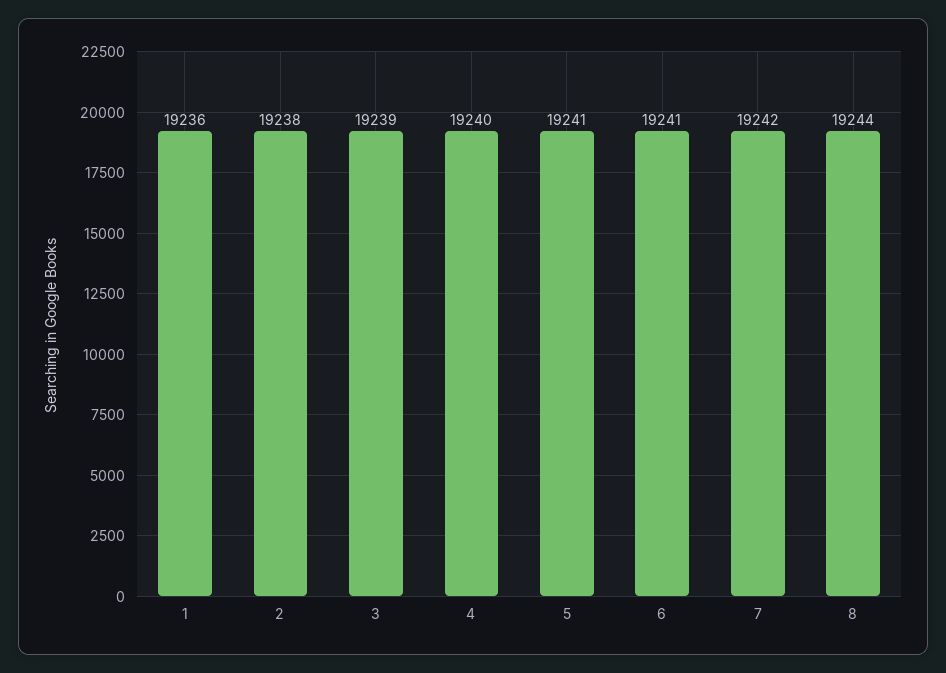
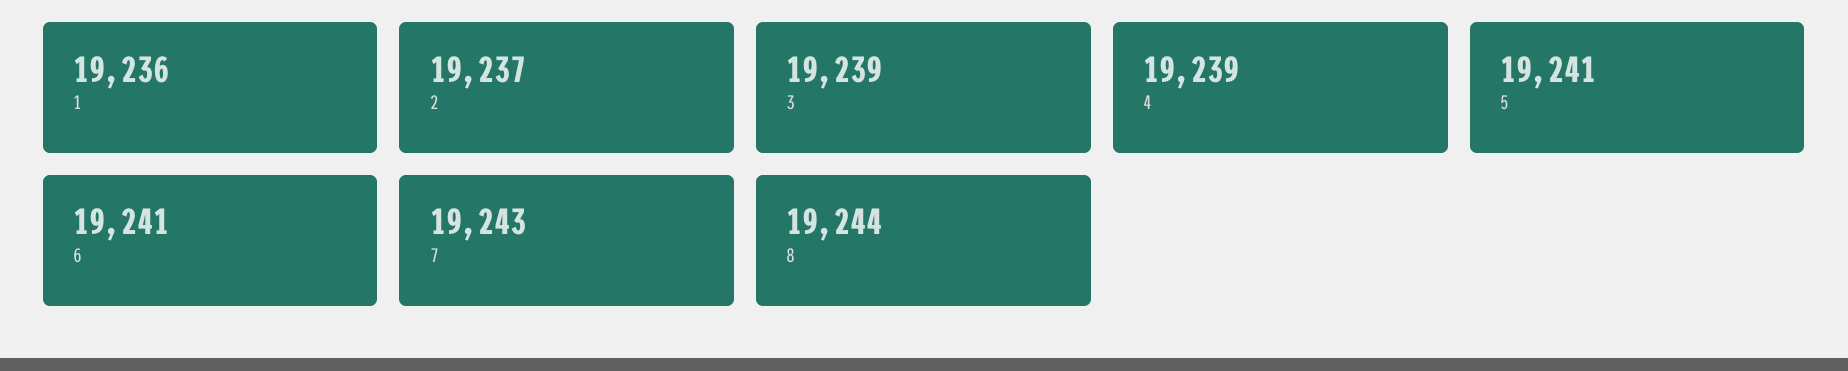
  {
    "1": 19236,
-   "2": 19238,
+   "2": 19237,
    "3": 19239,
-   "4": 19240,
+   "4": 19239,
    "5": 19241,
    "6": 19241,
-   "7": 19242,
+   "7": 19243,
    "8": 19244
  }

